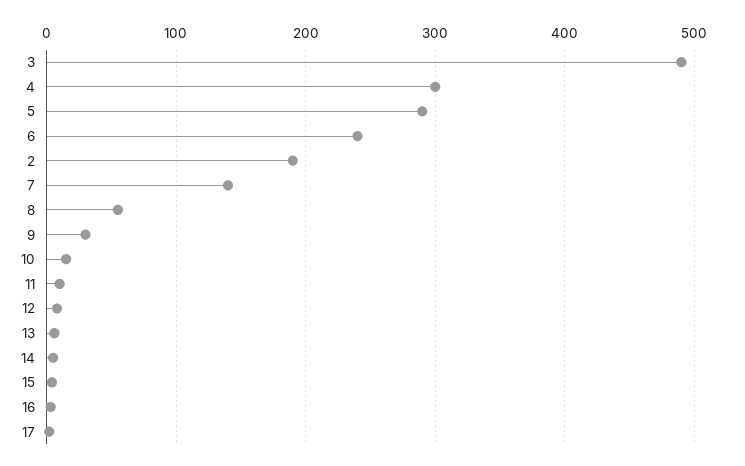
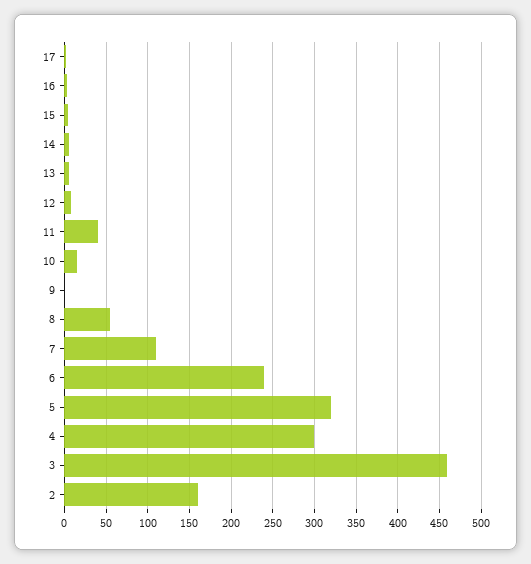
  {
-   "3": 490,
+   "3": 460,
    "4": 300,
-   "5": 290,
+   "5": 320,
    "6": 240,
-   "2": 190,
+   "2": 160,
-   "7": 140,
+   "7": 110,
    "8": 60,
-   "9": 30,
+   "9": 0,
    "10": 20,
-   "11": 10,
+   "11": 40,
    "12": 10,
    "13": 10,
    "14": 10,
    "15": 0,
    "16": 0,
    "17": 0
  }

